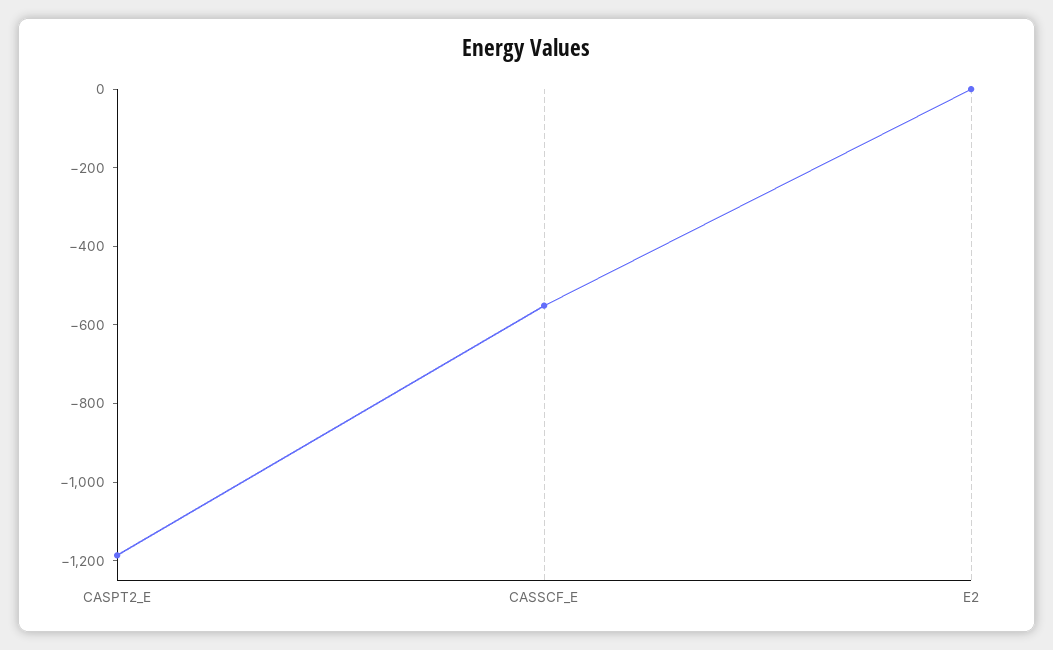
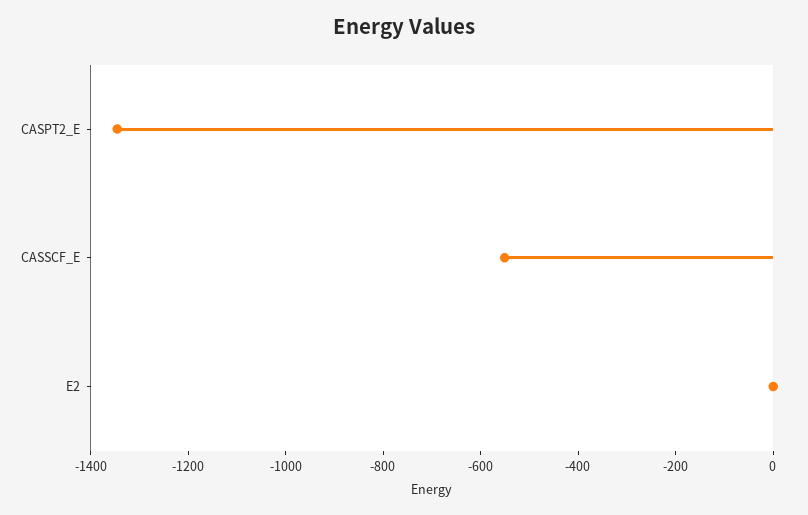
  {
-   "CASPT2_E": -1200,
+   "CASPT2_E": -1350,
    "CASSCF_E": -550,
    "E2": 0
  }

